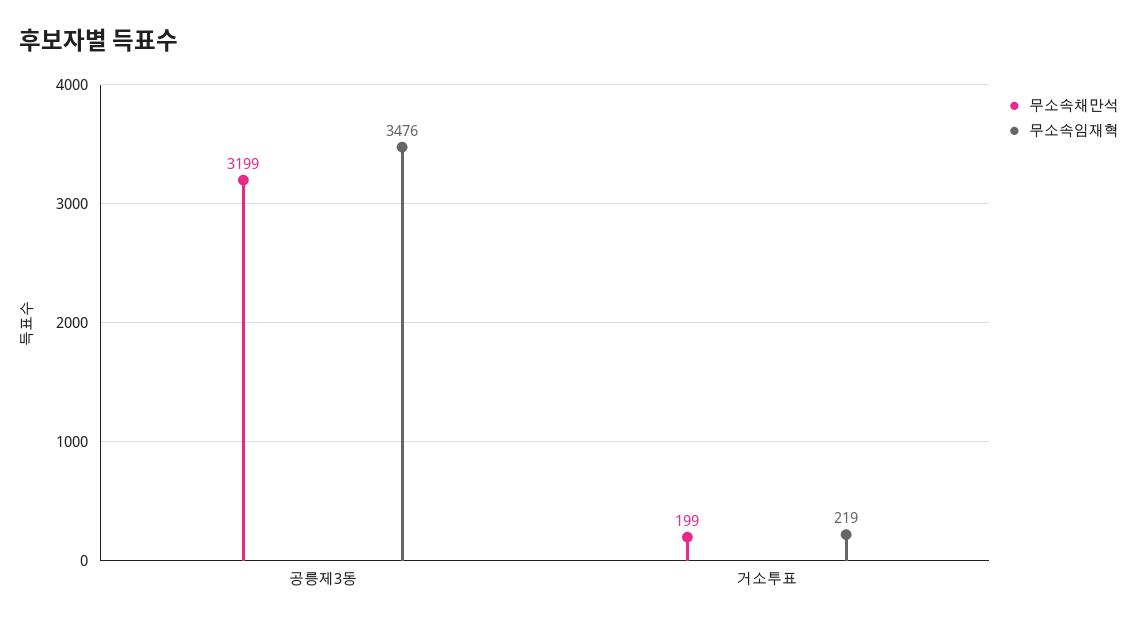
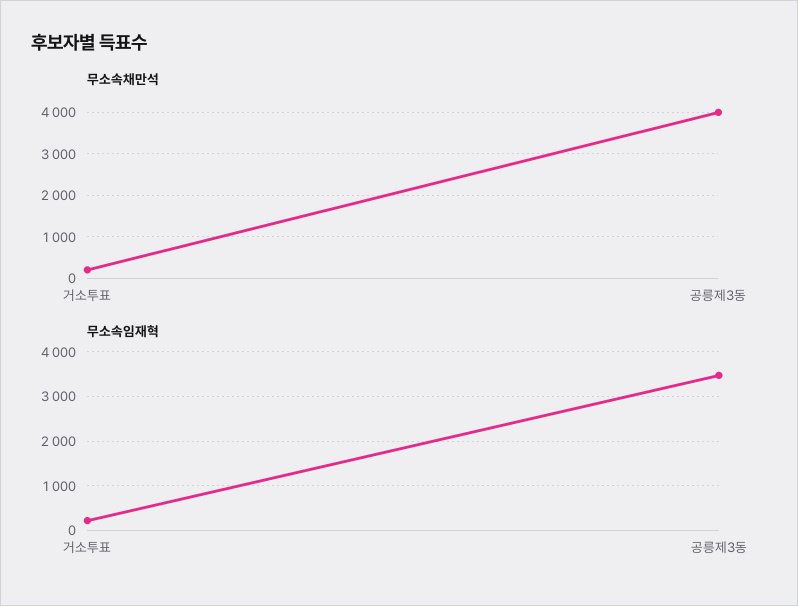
  {
    "무소속채만석": {
-     "공릉제3동": 3199,
+     "공릉제3동": 4000,
      "거소투표": 199
    },
    "무소속임재혁": {
      "공릉제3동": 3476,
      "거소투표": 219
    }
  }

